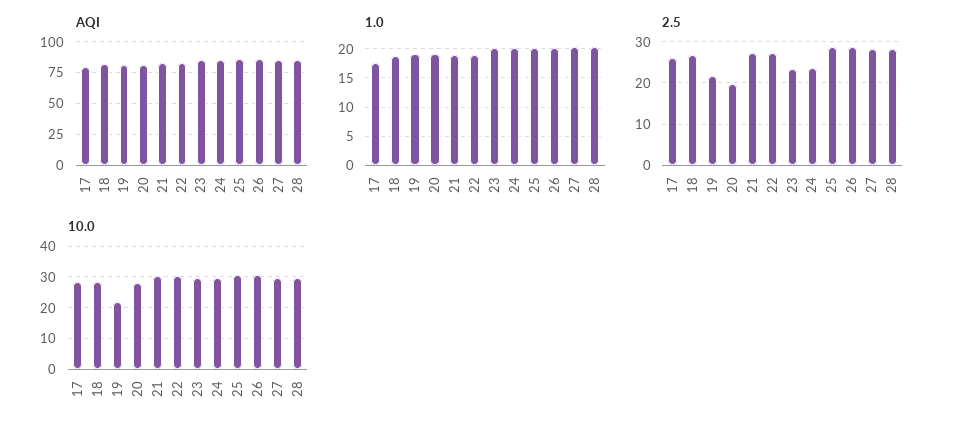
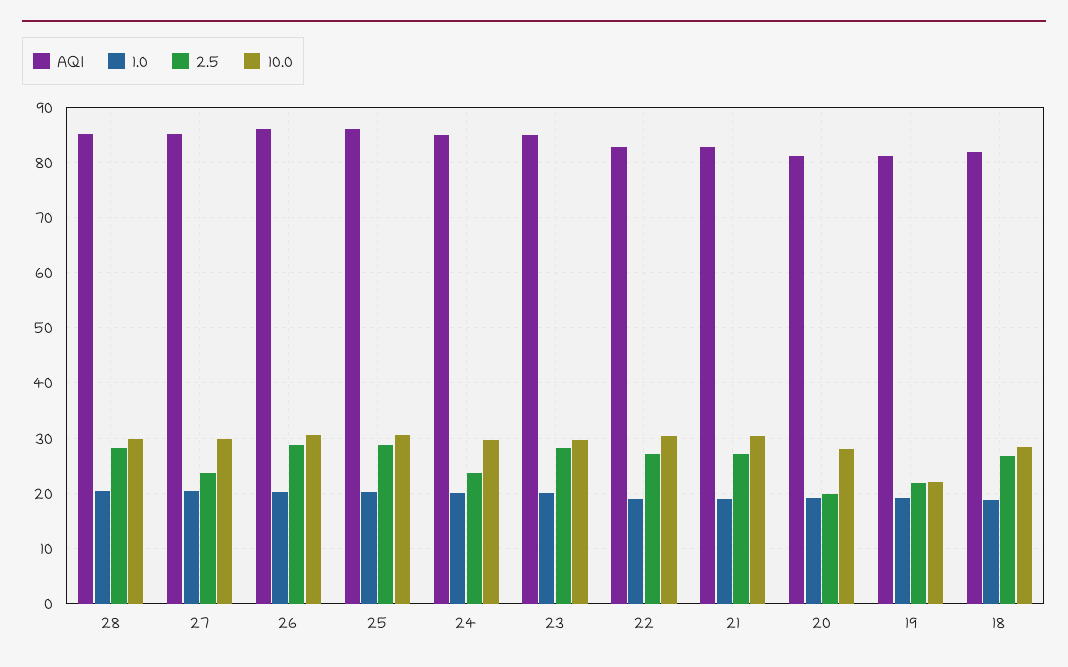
  {
    "AQI": {
-     "17": 80,
      "18": 82,
      "19": 82,
      "20": 82,
      "21": 82,
      "22": 82,
      "23": 86,
      "24": 86,
      "25": 86,
      "26": 86,
      "27": 86,
      "28": 86
    },
    "1.0": {
-     "17": 17.5,
      "18": 18,
      "19": 20,
      "20": 20,
      "21": 18,
      "22": 18,
      "23": 20,
      "24": 20,
      "25": 20,
      "26": 20,
      "27": 20,
      "28": 20
    },
    "2.5": {
-     "17": 26,
      "18": 26,
      "19": 22,
      "20": 20,
      "21": 28,
      "22": 28,
-     "23": 24,
+     "23": 28,
      "24": 24,
      "25": 28,
      "26": 28,
-     "27": 28,
+     "27": 24,
      "28": 28
    },
    "10.0": {
-     "17": 28,
      "18": 28,
      "19": 22,
      "20": 28,
      "21": 30,
      "22": 30,
      "23": 30,
      "24": 30,
      "25": 30,
      "26": 30,
      "27": 30,
      "28": 30
    }
  }

